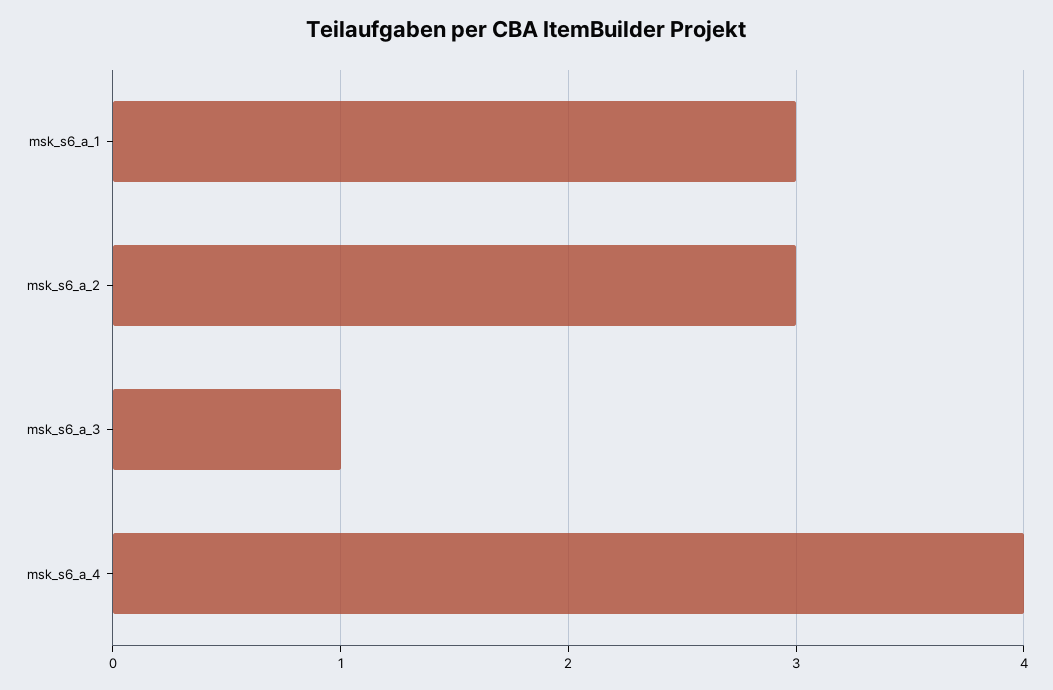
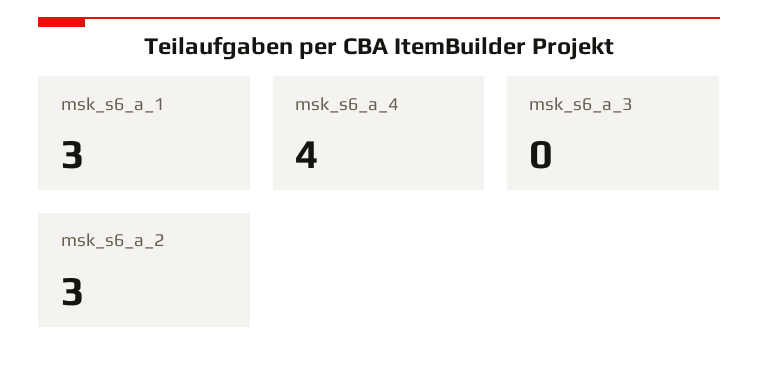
  {
    "msk_s6_a_1": 3,
    "msk_s6_a_2": 3,
-   "msk_s6_a_3": 1,
+   "msk_s6_a_3": 0,
    "msk_s6_a_4": 4
  }

